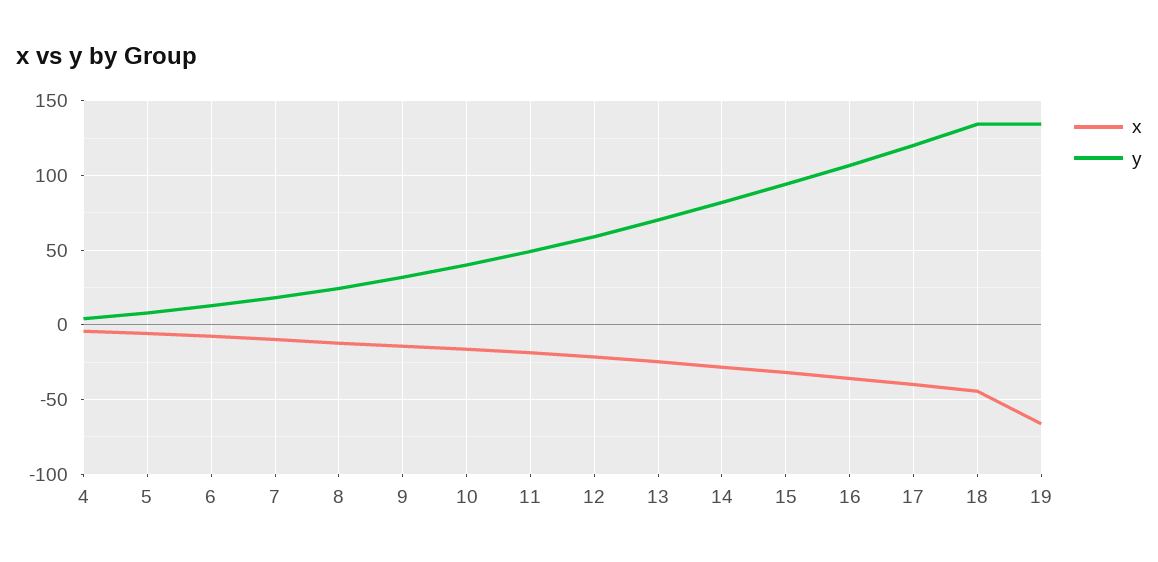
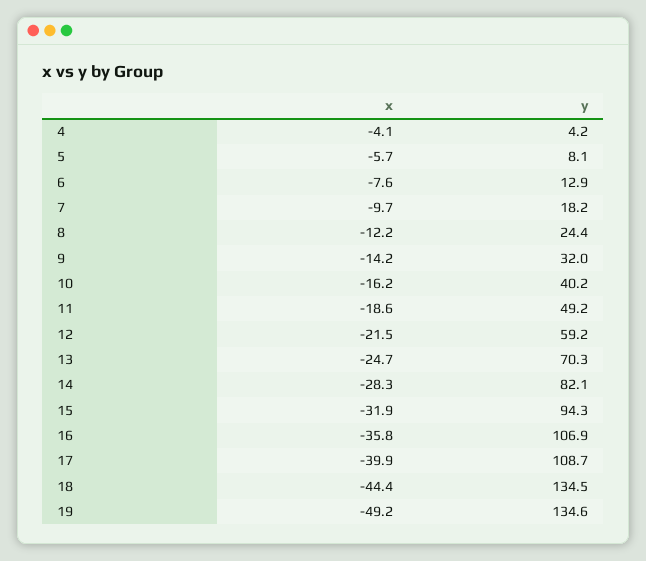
  {
    "x": {
      "4": -4.1,
      "5": -5.7,
      "6": -7.6,
      "7": -9.7,
      "8": -12.2,
      "9": -14.2,
      "10": -16.2,
      "11": -18.6,
      "12": -21.5,
      "13": -24.7,
      "14": -28.3,
      "15": -31.9,
      "16": -35.8,
      "17": -39.9,
      "18": -44.4,
-     "19": -65
+     "19": -49.2
    },
    "y": {
      "4": 4.2,
      "5": 8.1,
      "6": 12.9,
      "7": 18.2,
      "8": 24.4,
      "9": 32,
      "10": 40.2,
      "11": 49.2,
      "12": 59.2,
      "13": 70.3,
      "14": 82.1,
      "15": 94.3,
      "16": 106.9,
-     "17": 120,
+     "17": 108.7,
      "18": 134.5,
      "19": 134.6
    }
  }

